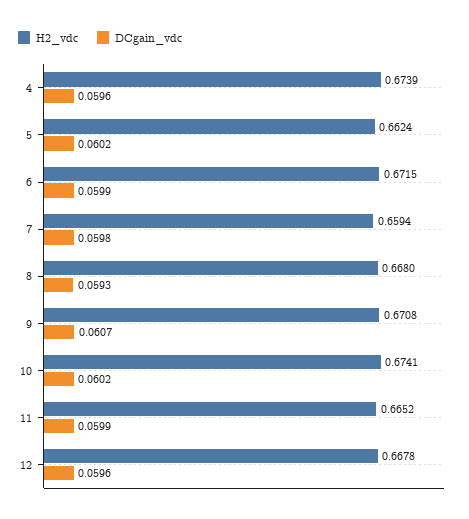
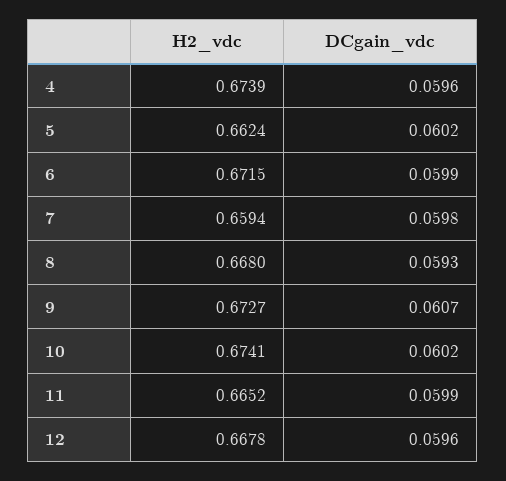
  {
    "H2_vdc": {
      "4": 0.6739,
      "5": 0.6624,
      "6": 0.6715,
      "7": 0.6594,
      "8": 0.668,
-     "9": 0.6708,
+     "9": 0.6727,
      "10": 0.6741,
      "11": 0.6652,
      "12": 0.6678
    },
    "DCgain_vdc": {
      "4": 0.0596,
      "5": 0.0602,
      "6": 0.0599,
      "7": 0.0598,
      "8": 0.0593,
      "9": 0.0607,
      "10": 0.0602,
      "11": 0.0599,
      "12": 0.0596
    }
  }

